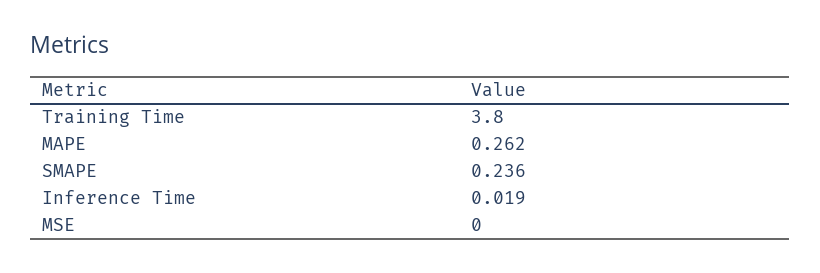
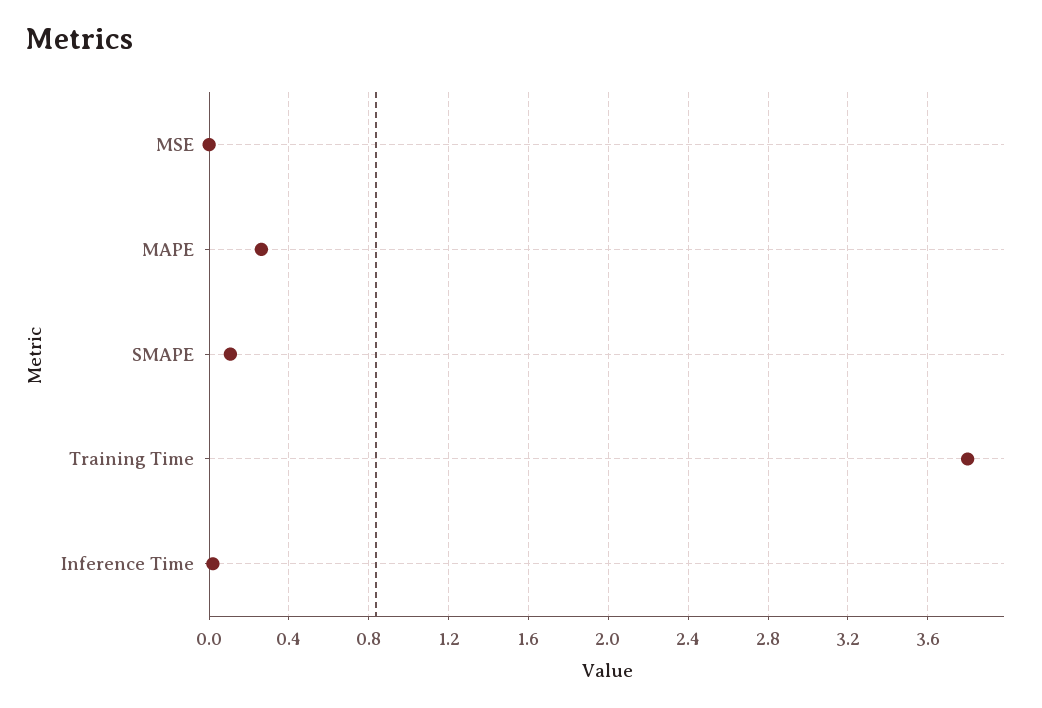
  {
    "Training Time": 3.8,
    "MAPE": 0.262,
-   "SMAPE": 0.236,
+   "SMAPE": 0.1,
    "Inference Time": 0.019,
    "MSE": 0
  }

